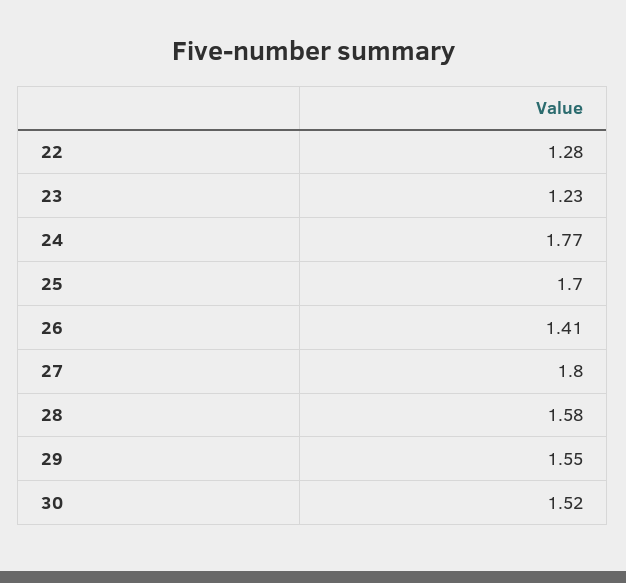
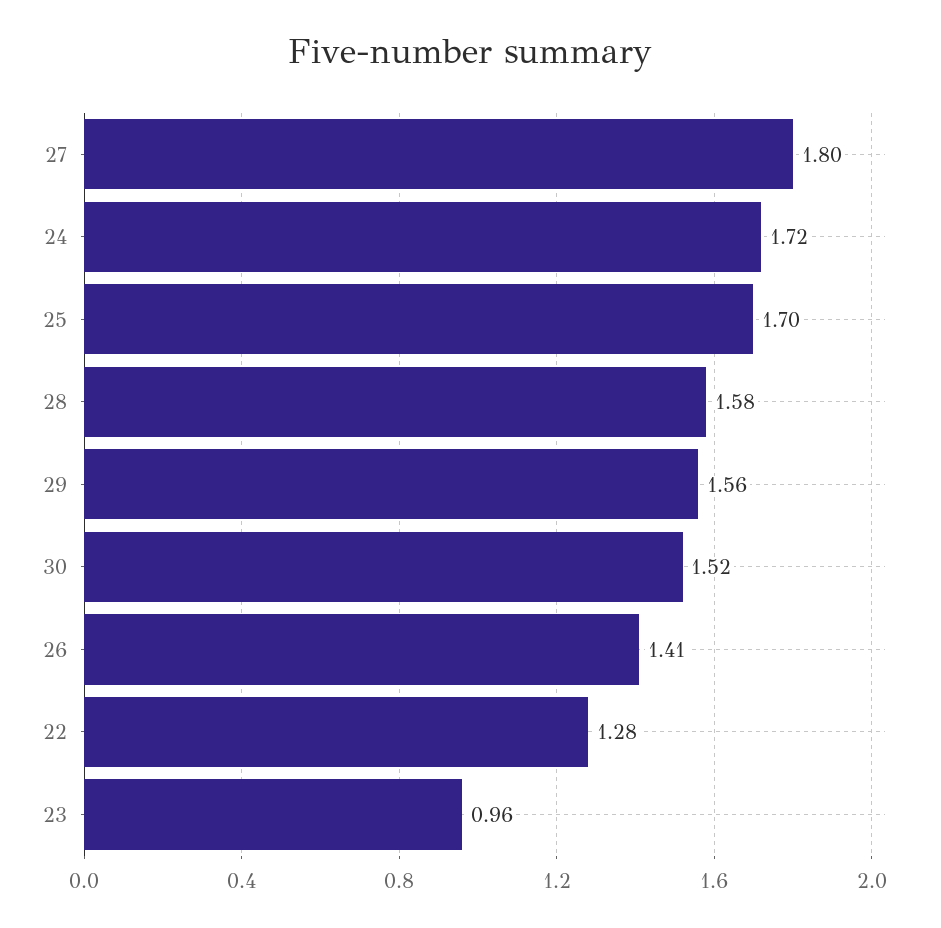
  {
    "22": 1.28,
-   "23": 1.23,
+   "23": 0.96,
-   "24": 1.77,
+   "24": 1.72,
    "25": 1.7,
    "26": 1.41,
    "27": 1.8,
    "28": 1.58,
-   "29": 1.55,
+   "29": 1.56,
    "30": 1.52
  }

